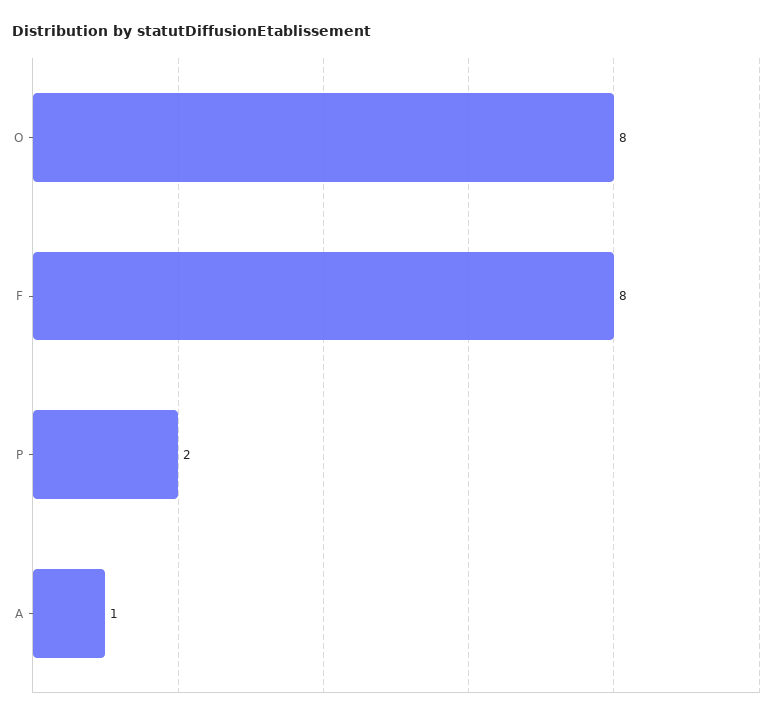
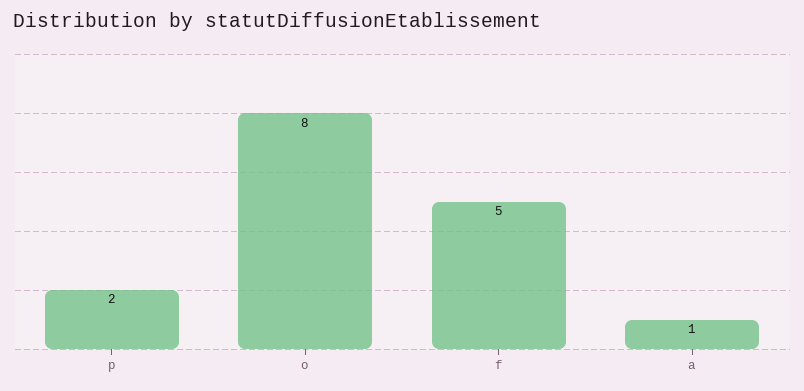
  {
    "O": 8,
-   "F": 8,
+   "F": 5,
    "P": 2,
    "A": 1
  }

